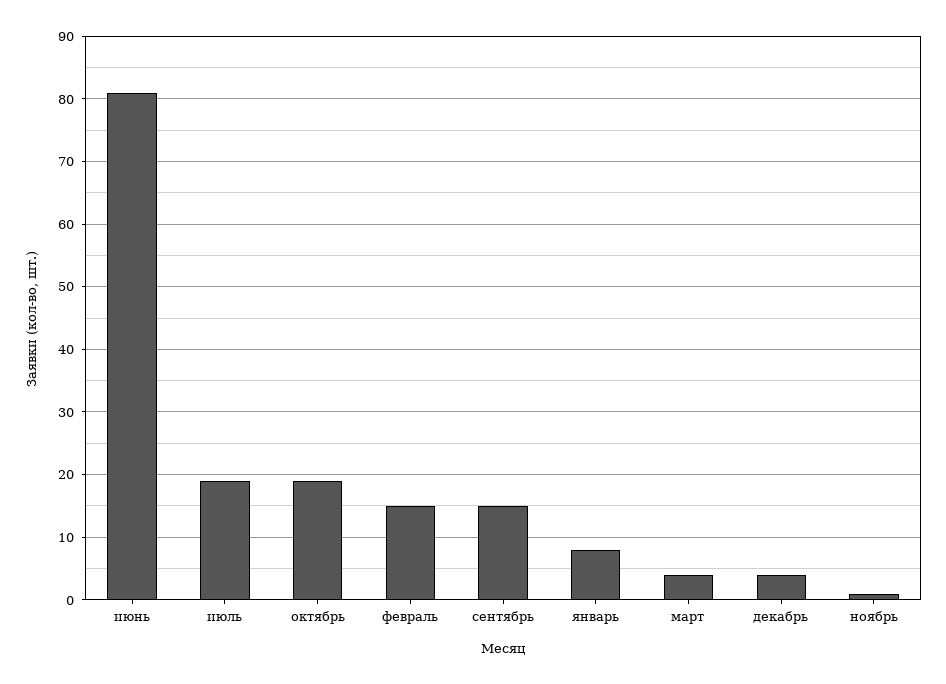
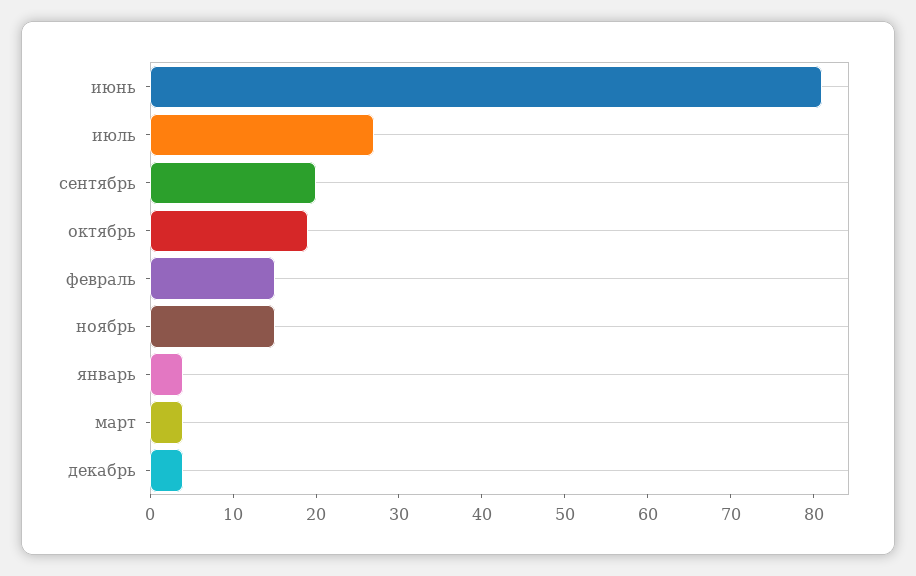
  {
    "июнь": 81,
-   "июль": 19,
+   "июль": 27,
    "октябрь": 19,
    "февраль": 15,
-   "сентябрь": 15,
+   "сентябрь": 20,
-   "январь": 8,
+   "январь": 4,
    "март": 4,
    "декабрь": 4,
-   "ноябрь": 1
+   "ноябрь": 15
  }

